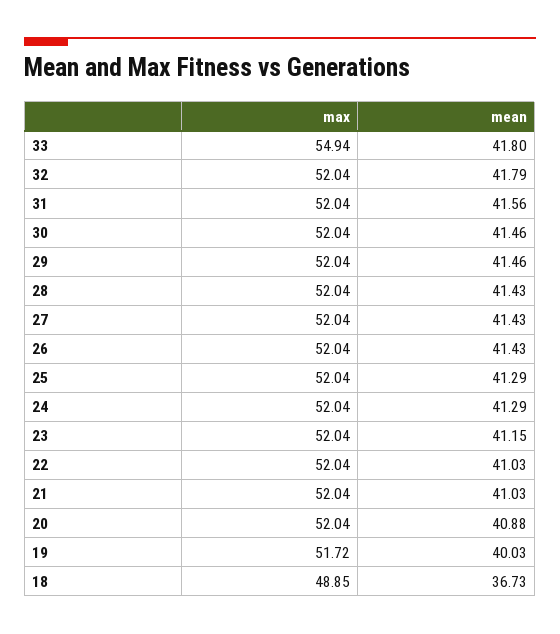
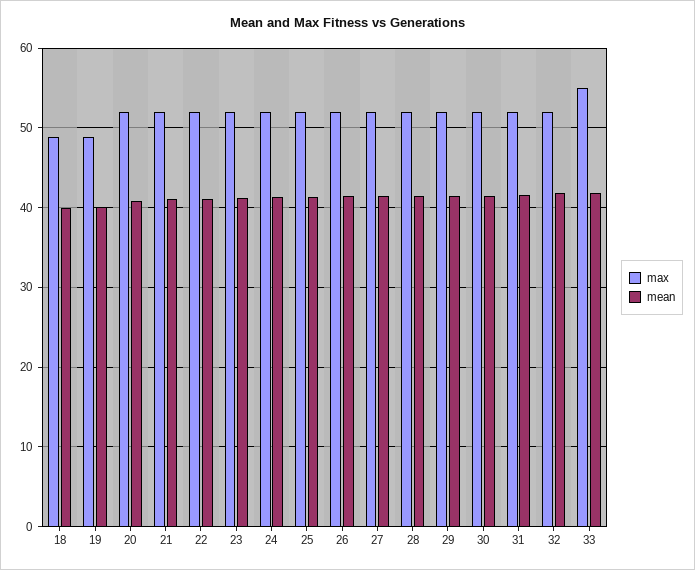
  {
    "max": {
      "33": 54.94,
      "32": 52.04,
      "31": 52.04,
      "30": 52.04,
      "29": 52.04,
      "28": 52.04,
      "27": 52.04,
      "26": 52.04,
      "25": 52.04,
      "24": 52.04,
      "23": 52.04,
      "22": 52.04,
      "21": 52.04,
      "20": 52.04,
-     "19": 51.72,
+     "19": 49,
      "18": 48.85
    },
    "mean": {
      "33": 41.8,
      "32": 41.79,
      "31": 41.56,
      "30": 41.46,
      "29": 41.46,
      "28": 41.43,
      "27": 41.43,
      "26": 41.43,
      "25": 41.29,
      "24": 41.29,
      "23": 41.15,
      "22": 41.03,
      "21": 41.03,
      "20": 40.88,
      "19": 40.03,
-     "18": 36.73
+     "18": 40
    }
  }

